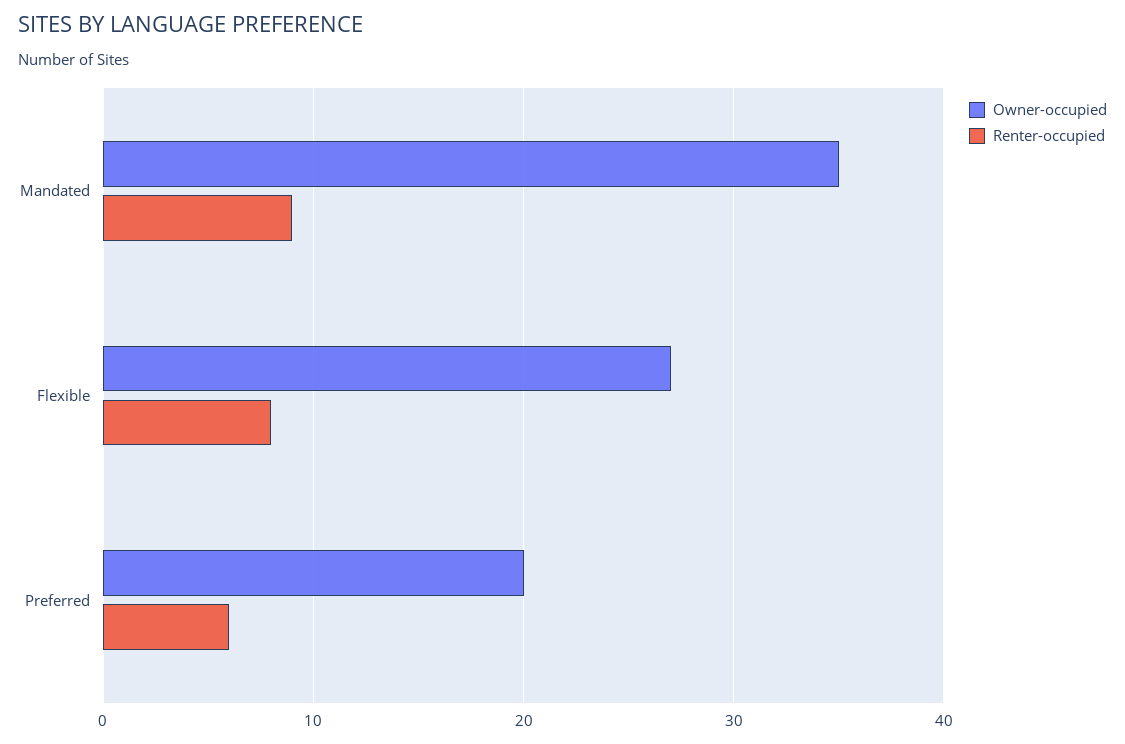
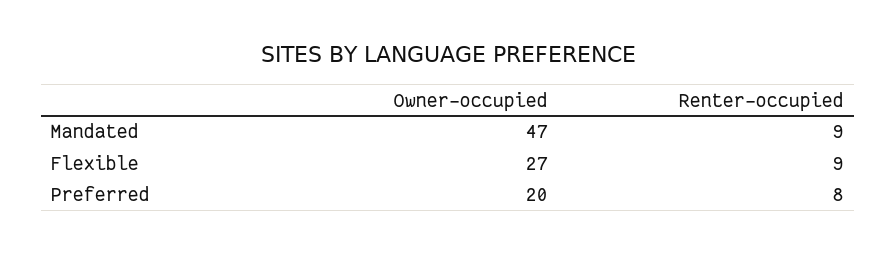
  {
    "Owner-occupied": {
-     "Mandated": 35,
+     "Mandated": 47,
      "Flexible": 27,
      "Preferred": 20
    },
    "Renter-occupied": {
      "Mandated": 9,
-     "Flexible": 8,
+     "Flexible": 9,
-     "Preferred": 6
+     "Preferred": 8
    }
  }

